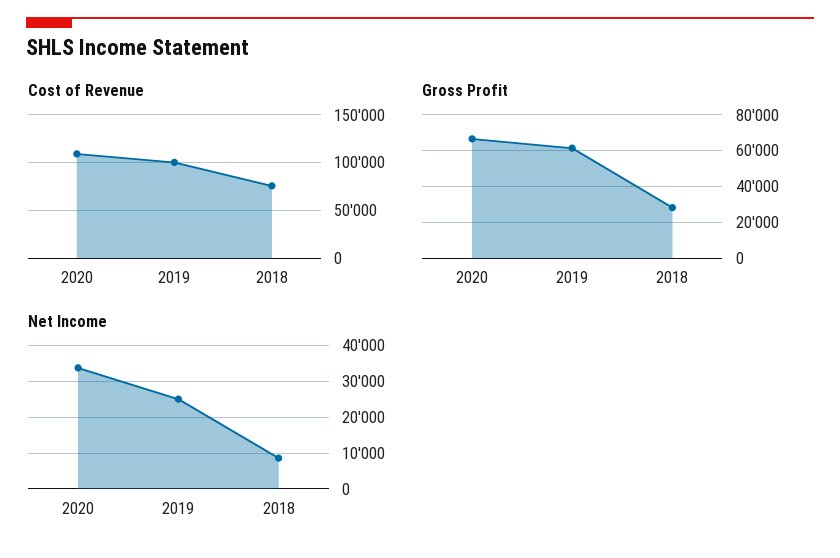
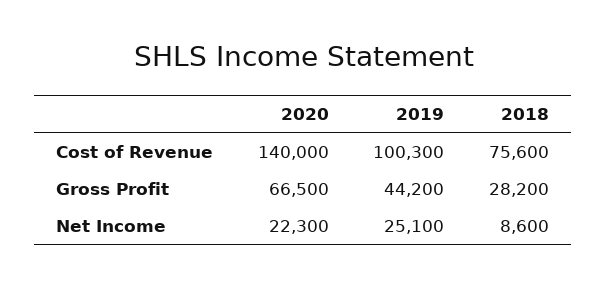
  {
    "Cost of Revenue": {
-     "2020": 110000,
+     "2020": 140000,
      "2019": 100300,
      "2018": 75600
    },
    "Gross Profit": {
      "2020": 66500,
-     "2019": 60000,
+     "2019": 44200,
      "2018": 28200
    },
    "Net Income": {
-     "2020": 34000,
+     "2020": 22300,
      "2019": 25100,
      "2018": 8600
    }
  }

